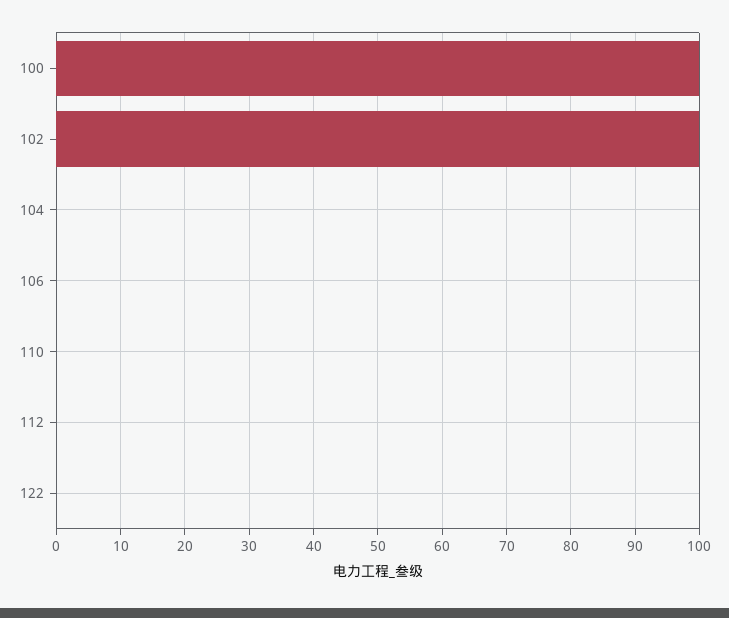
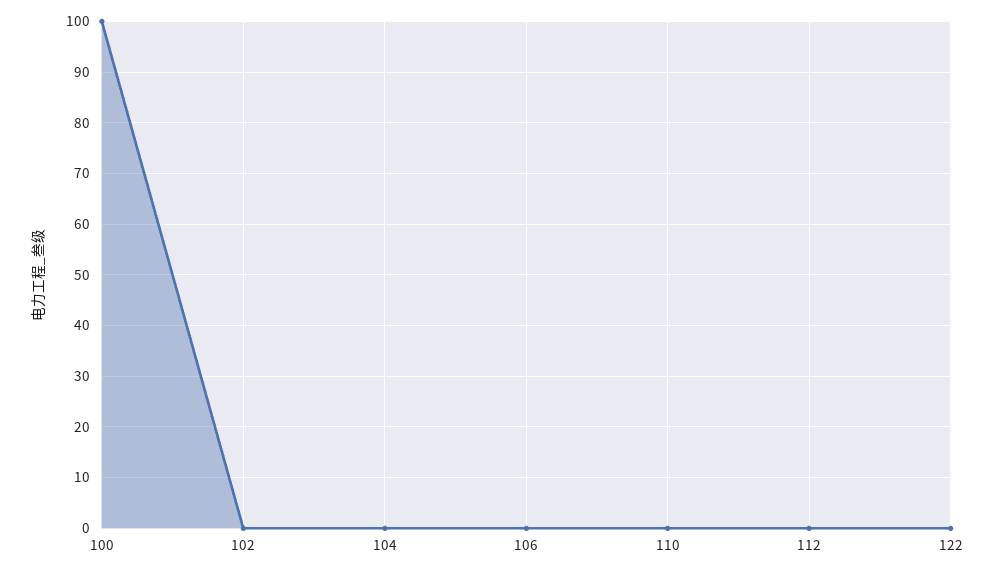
  {
    "100": 100,
-   "102": 100,
+   "102": 0,
    "104": 0,
    "106": 0,
    "110": 0,
    "112": 0,
    "122": 0
  }

